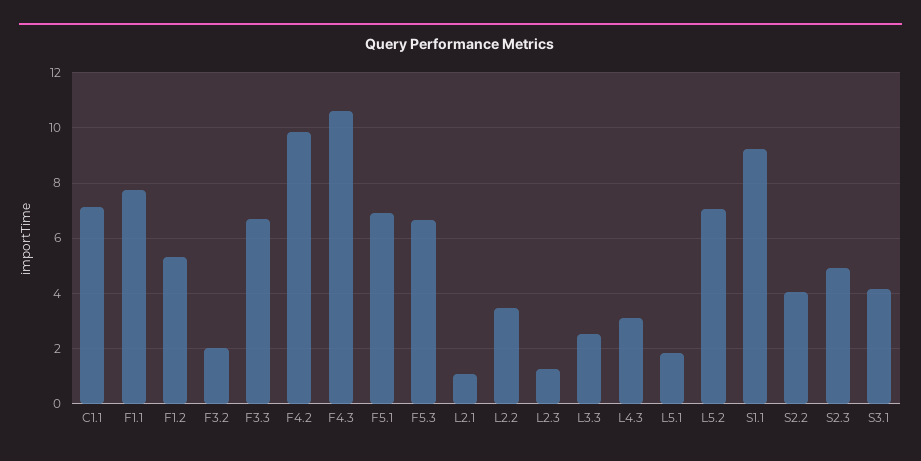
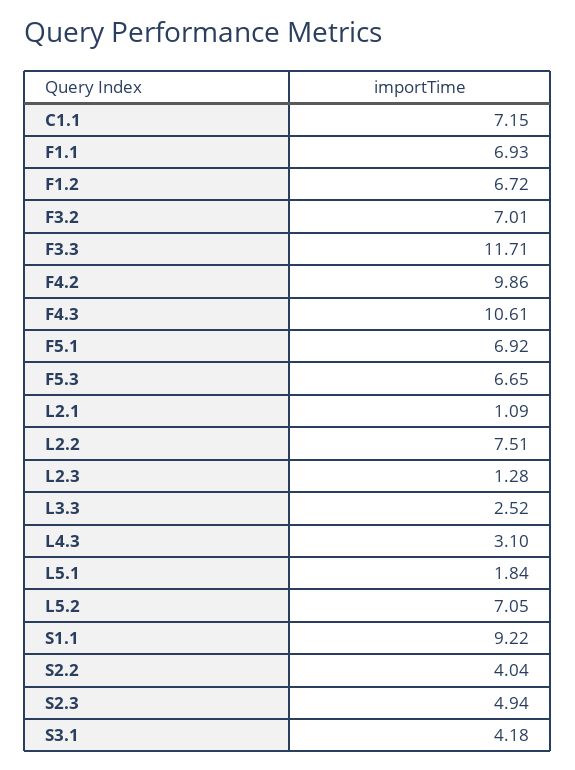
  {
    "C1.1": 7.15,
-   "F1.1": 7.75,
+   "F1.1": 6.93,
-   "F1.2": 5.25,
+   "F1.2": 6.72,
-   "F3.2": 2,
+   "F3.2": 7.01,
-   "F3.3": 6.75,
+   "F3.3": 11.71,
    "F4.2": 9.86,
    "F4.3": 10.61,
    "F5.1": 6.92,
    "F5.3": 6.65,
    "L2.1": 1.09,
-   "L2.2": 3.5,
+   "L2.2": 7.51,
    "L2.3": 1.28,
    "L3.3": 2.52,
    "L4.3": 3.1,
    "L5.1": 1.84,
    "L5.2": 7.05,
    "S1.1": 9.22,
    "S2.2": 4.04,
    "S2.3": 4.94,
    "S3.1": 4.18
  }

